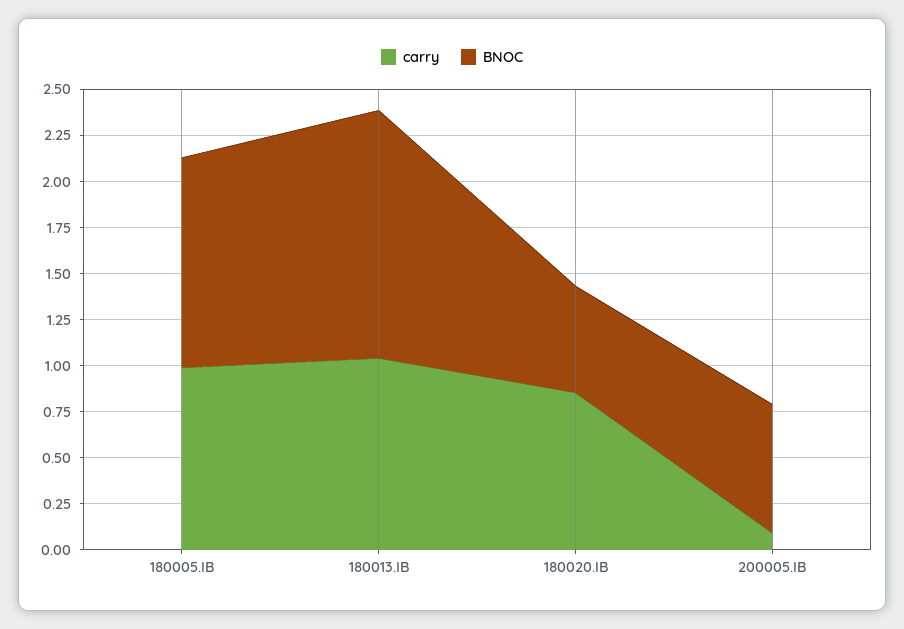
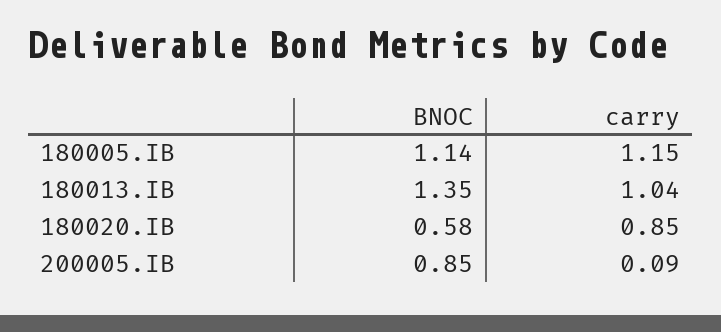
  {
    "carry": {
-     "180005.IB": 1,
+     "180005.IB": 1.15,
      "180013.IB": 1.04,
      "180020.IB": 0.85,
      "200005.IB": 0.09
    },
    "BNOC": {
      "180005.IB": 1.14,
      "180013.IB": 1.35,
      "180020.IB": 0.58,
-     "200005.IB": 0.7
+     "200005.IB": 0.85
    }
  }

